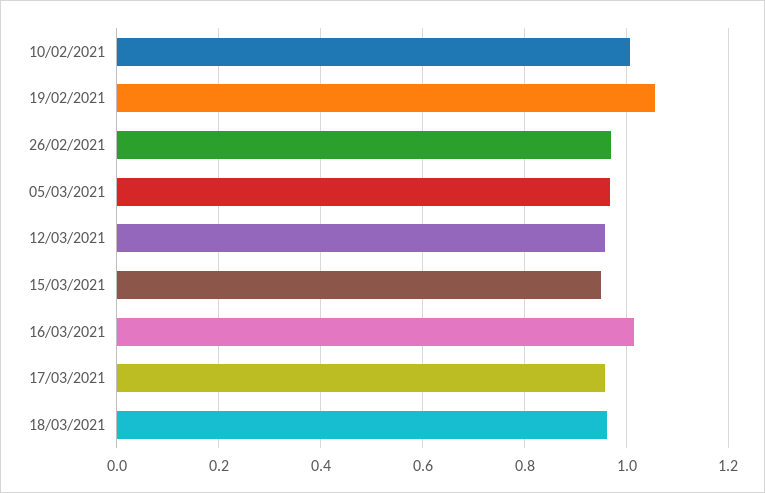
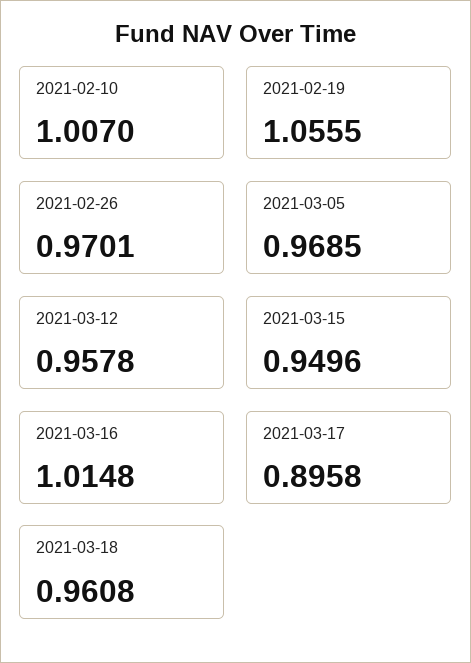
  {
    "10/02/2021": 1.007,
    "19/02/2021": 1.0555,
    "26/02/2021": 0.9701,
    "05/03/2021": 0.9685,
    "12/03/2021": 0.9578,
    "15/03/2021": 0.9496,
    "16/03/2021": 1.0148,
-   "17/03/2021": 0.96,
+   "17/03/2021": 0.8958,
    "18/03/2021": 0.9608
  }

